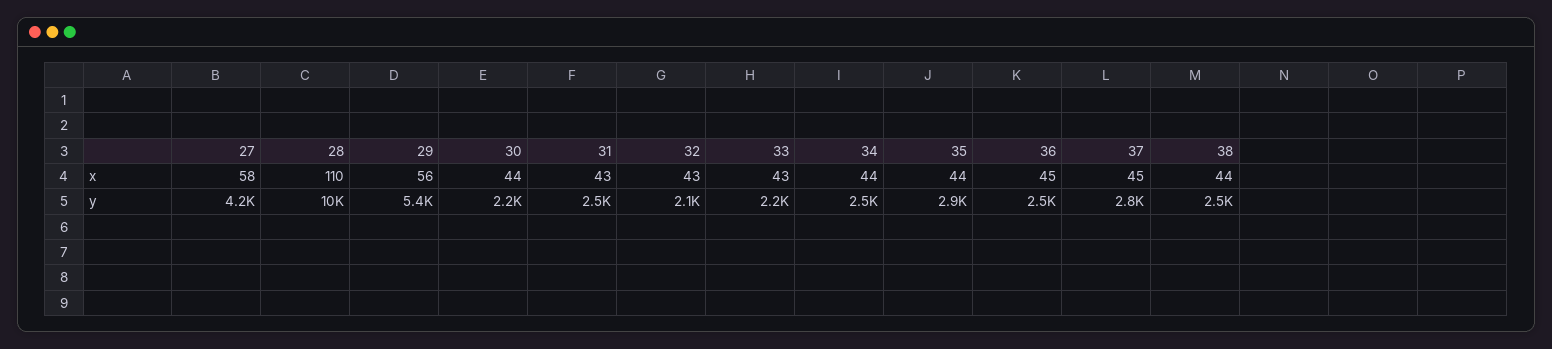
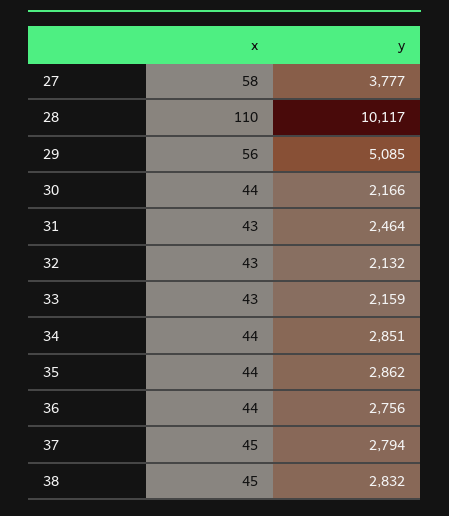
  {
    "27": {
      "x": 58,
-     "y": 4200
+     "y": 3777
    },
    "28": {
      "x": 110,
      "y": 10117
    },
    "29": {
      "x": 56,
-     "y": 5400
+     "y": 5085
    },
    "30": {
      "x": 44,
      "y": 2166
    },
    "31": {
      "x": 43,
      "y": 2464
    },
    "32": {
      "x": 43,
      "y": 2132
    },
    "33": {
      "x": 43,
      "y": 2159
    },
    "34": {
      "x": 44,
-     "y": 2500
+     "y": 2851
    },
    "35": {
      "x": 44,
      "y": 2862
    },
    "36": {
-     "x": 45,
+     "x": 44,
-     "y": 2500
+     "y": 2756
    },
    "37": {
      "x": 45,
      "y": 2794
    },
    "38": {
-     "x": 44,
+     "x": 45,
-     "y": 2500
+     "y": 2832
    }
  }

